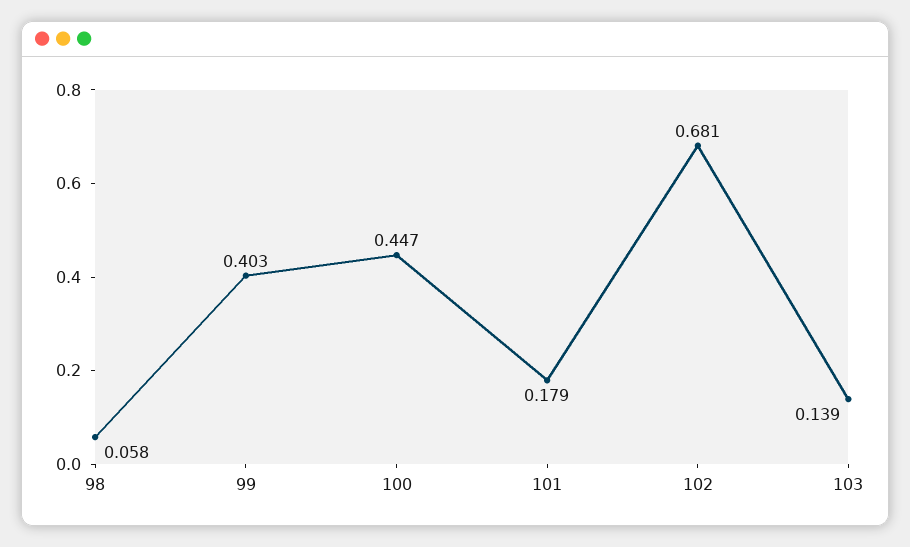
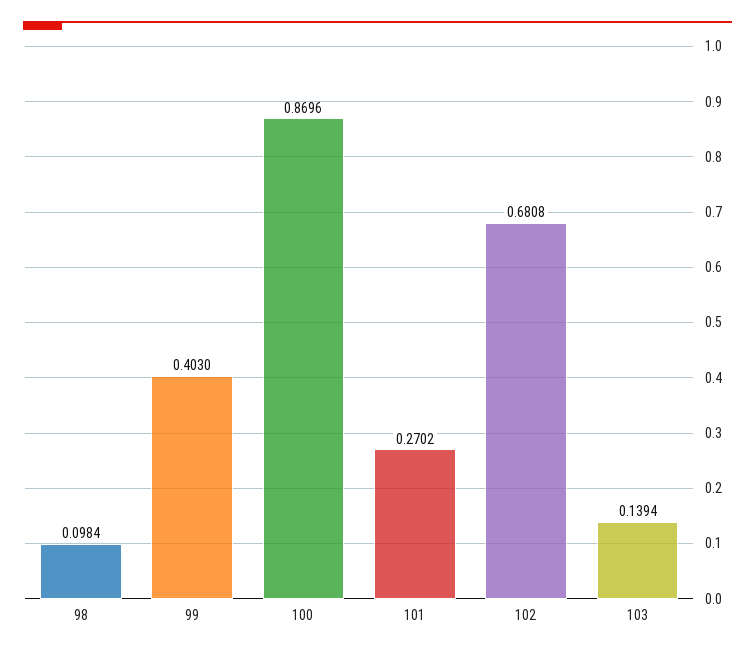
  {
-   "98": 0.058,
+   "98": 0.0984,
    "99": 0.403,
-   "100": 0.447,
+   "100": 0.8696,
-   "101": 0.179,
+   "101": 0.2702,
    "102": 0.6808,
    "103": 0.1394
  }

